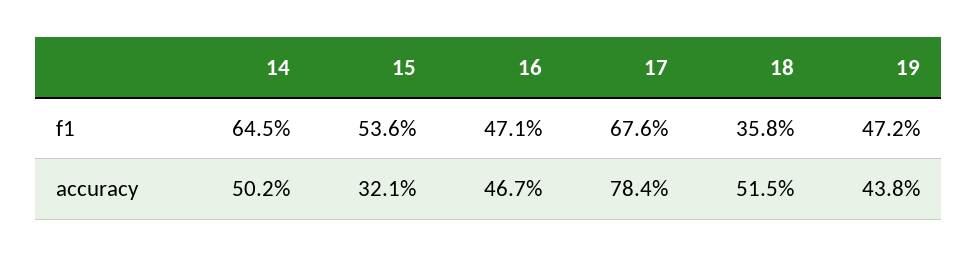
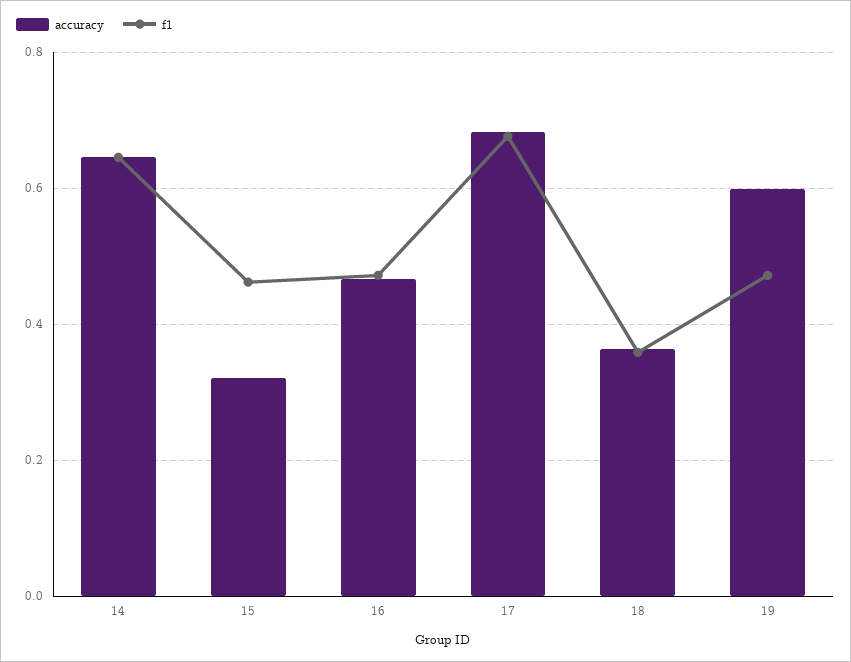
  {
    "f1": {
      "14": 0.645,
-     "15": 0.536,
+     "15": 0.46,
      "16": 0.471,
      "17": 0.676,
      "18": 0.358,
      "19": 0.472
    },
    "accuracy": {
-     "14": 0.502,
+     "14": 0.64,
      "15": 0.321,
      "16": 0.467,
-     "17": 0.784,
+     "17": 0.68,
-     "18": 0.515,
+     "18": 0.36,
-     "19": 0.438
+     "19": 0.6
    }
  }

